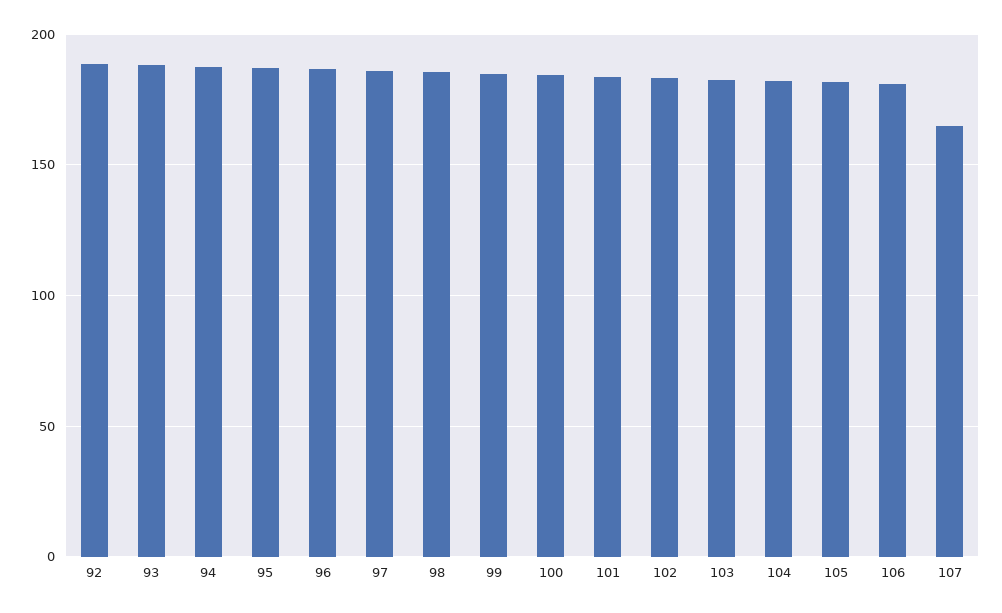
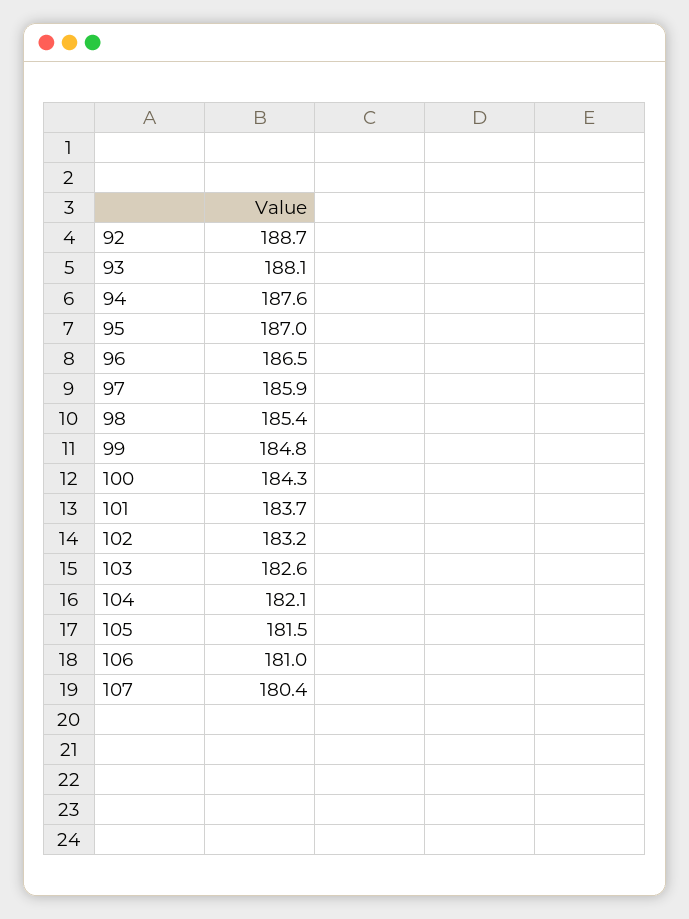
  {
    "92": 188.7,
    "93": 188.1,
    "94": 187.6,
    "95": 187,
    "96": 186.5,
    "97": 185.9,
    "98": 185.4,
    "99": 184.8,
    "100": 184.3,
    "101": 183.7,
    "102": 183.2,
    "103": 182.6,
    "104": 182.1,
    "105": 181.5,
    "106": 181,
-   "107": 165
+   "107": 180.4
  }

